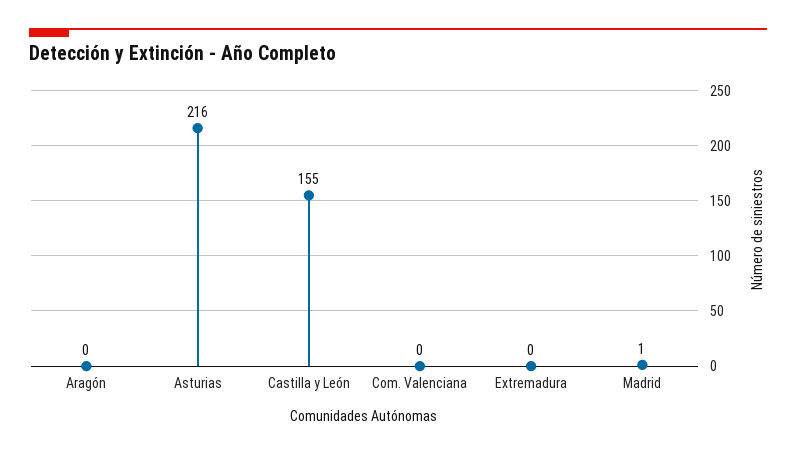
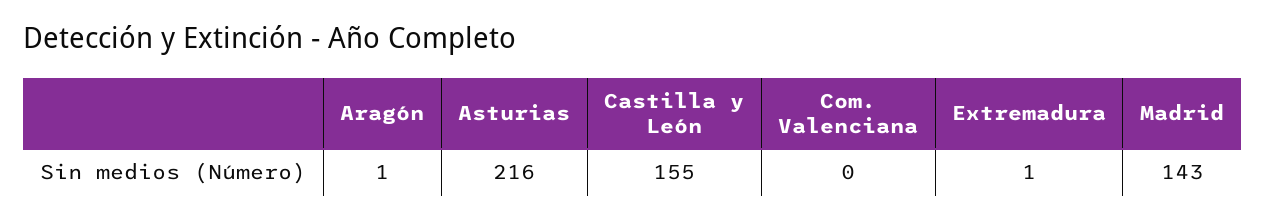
  {
-   "Aragón": 0,
+   "Aragón": 1,
    "Asturias": 216,
    "Castilla y León": 155,
    "Com. Valenciana": 0,
-   "Extremadura": 0,
+   "Extremadura": 1,
-   "Madrid": 1
+   "Madrid": 143
  }

